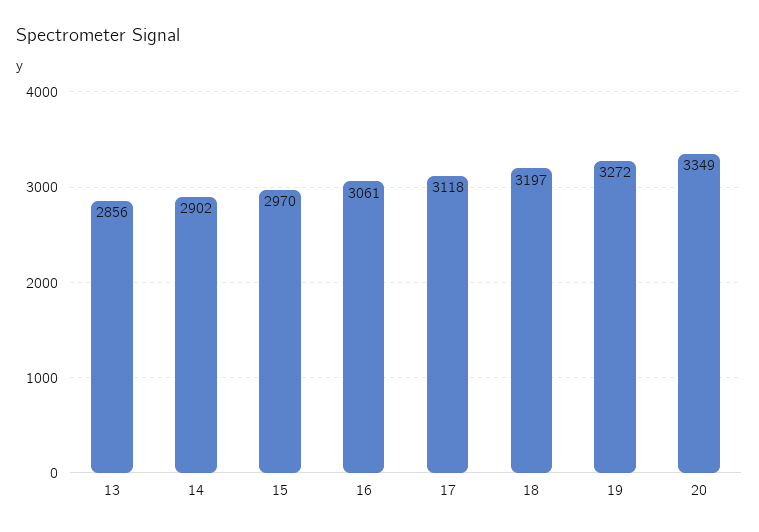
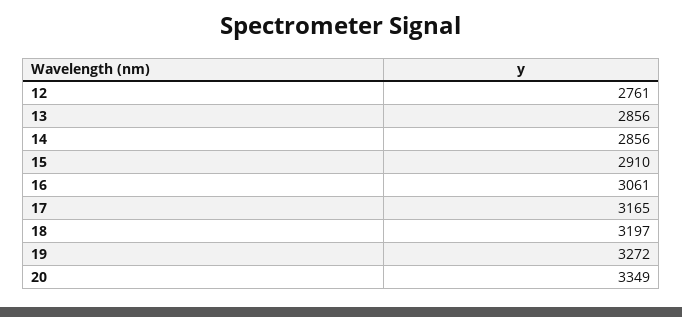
  {
    "13": 2856,
-   "14": 2902,
+   "14": 2856,
-   "15": 2970,
+   "15": 2910,
    "16": 3061,
-   "17": 3118,
+   "17": 3165,
    "18": 3197,
    "19": 3272,
-   "20": 3349
+   "20": 3349,
+   "12": 2761
  }

